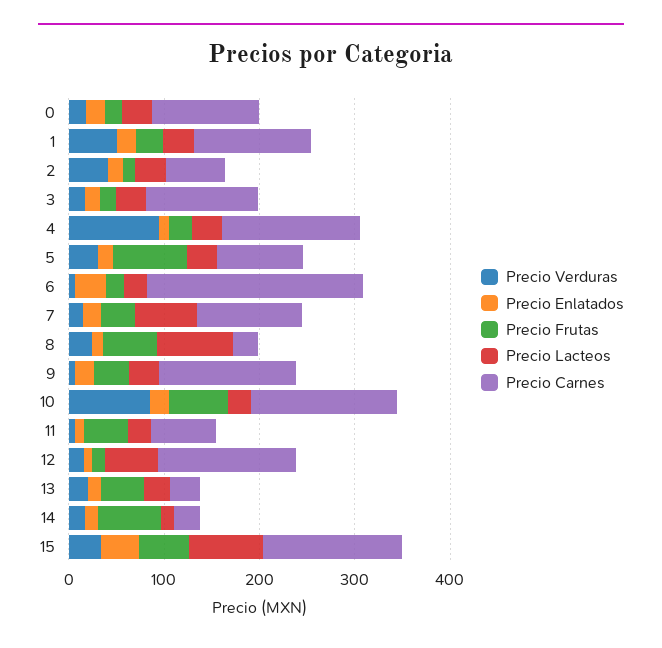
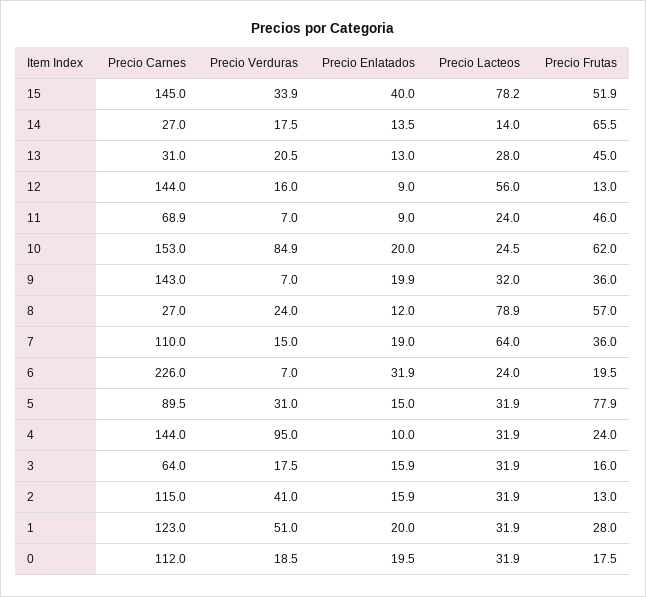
  {
    "Precio Verduras": {
      "0": 18.5,
      "1": 51,
      "2": 41,
      "3": 17.5,
      "4": 95,
      "5": 31,
      "6": 7,
      "7": 15,
      "8": 24,
      "9": 7,
      "10": 84.9,
      "11": 7,
      "12": 16,
      "13": 20.5,
      "14": 17.5,
      "15": 33.9
    },
    "Precio Enlatados": {
      "0": 19.5,
      "1": 20,
      "2": 15.9,
      "3": 15.9,
      "4": 10,
      "5": 15,
      "6": 31.9,
      "7": 19,
      "8": 12,
      "9": 19.9,
      "10": 20,
      "11": 9,
      "12": 9,
      "13": 13,
      "14": 13.5,
      "15": 40
    },
    "Precio Frutas": {
      "0": 17.5,
      "1": 28,
      "2": 13,
      "3": 16,
      "4": 24,
      "5": 77.9,
      "6": 19.5,
      "7": 36,
      "8": 57,
      "9": 36,
      "10": 62,
      "11": 46,
      "12": 13,
      "13": 45,
      "14": 65.5,
      "15": 51.9
    },
    "Precio Lacteos": {
      "0": 31.9,
      "1": 31.9,
      "2": 31.9,
      "3": 31.9,
      "4": 31.9,
      "5": 31.9,
      "6": 24,
      "7": 64,
      "8": 78.9,
      "9": 32,
      "10": 24.5,
      "11": 24,
      "12": 56,
      "13": 28,
      "14": 14,
      "15": 78.2
    },
    "Precio Carnes": {
      "0": 112,
      "1": 123,
-     "2": 60,
+     "2": 115,
-     "3": 120,
+     "3": 64,
      "4": 144,
      "5": 89.5,
      "6": 226,
      "7": 110,
      "8": 27,
      "9": 143,
      "10": 153,
      "11": 68.9,
      "12": 144,
      "13": 31,
      "14": 27,
      "15": 145
    }
  }

